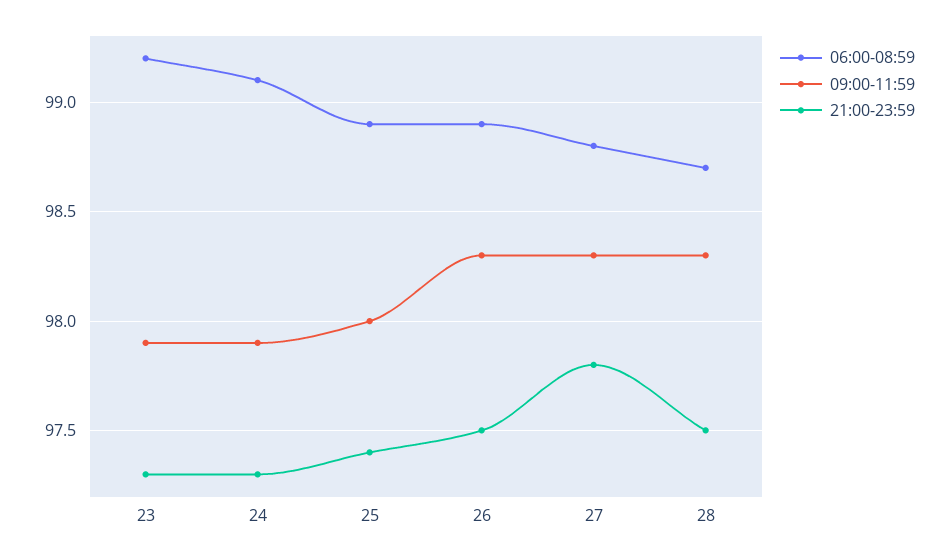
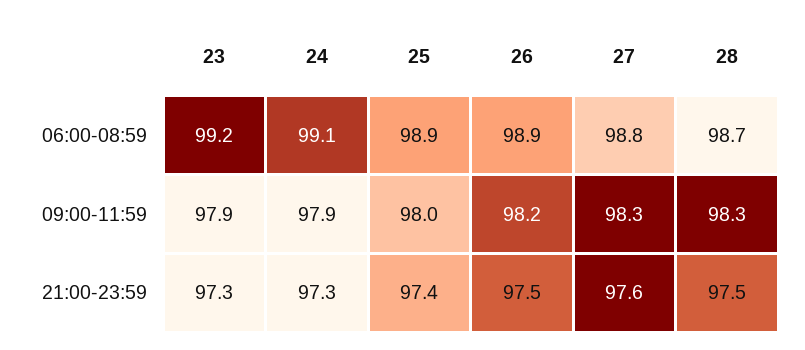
  {
    "06:00-08:59": {
      "23": 99.2,
      "24": 99.1,
      "25": 98.9,
      "26": 98.9,
      "27": 98.8,
      "28": 98.7
    },
    "09:00-11:59": {
      "23": 97.9,
      "24": 97.9,
      "25": 98,
-     "26": 98.3,
+     "26": 98.2,
      "27": 98.3,
      "28": 98.3
    },
    "21:00-23:59": {
      "23": 97.3,
      "24": 97.3,
      "25": 97.4,
      "26": 97.5,
-     "27": 97.8,
+     "27": 97.6,
      "28": 97.5
    }
  }

